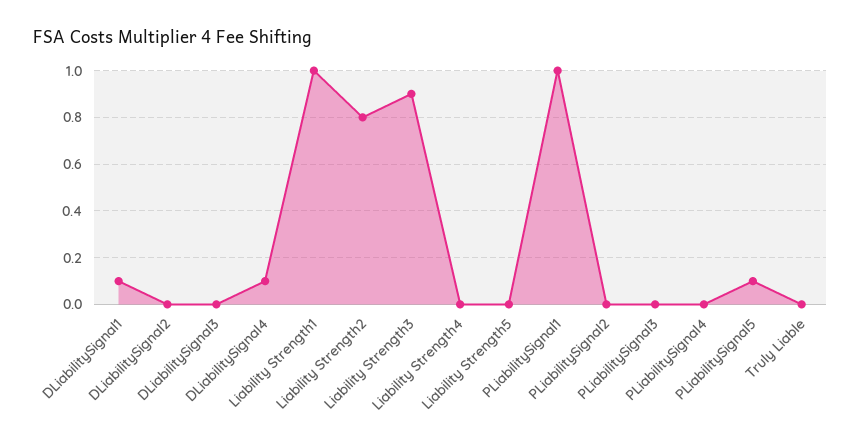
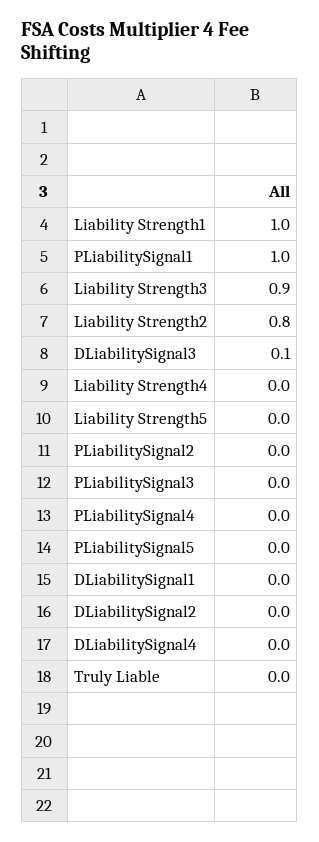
  {
-   "DLiabilitySignal1": 0.1,
+   "DLiabilitySignal1": 0,
    "DLiabilitySignal2": 0,
-   "DLiabilitySignal3": 0,
+   "DLiabilitySignal3": 0.1,
-   "DLiabilitySignal4": 0.1,
+   "DLiabilitySignal4": 0,
    "Liability Strength1": 1,
    "Liability Strength2": 0.8,
    "Liability Strength3": 0.9,
    "Liability Strength4": 0,
    "Liability Strength5": 0,
    "PLiabilitySignal1": 1,
    "PLiabilitySignal2": 0,
    "PLiabilitySignal3": 0,
    "PLiabilitySignal4": 0,
-   "PLiabilitySignal5": 0.1,
+   "PLiabilitySignal5": 0,
    "Truly Liable": 0
  }

